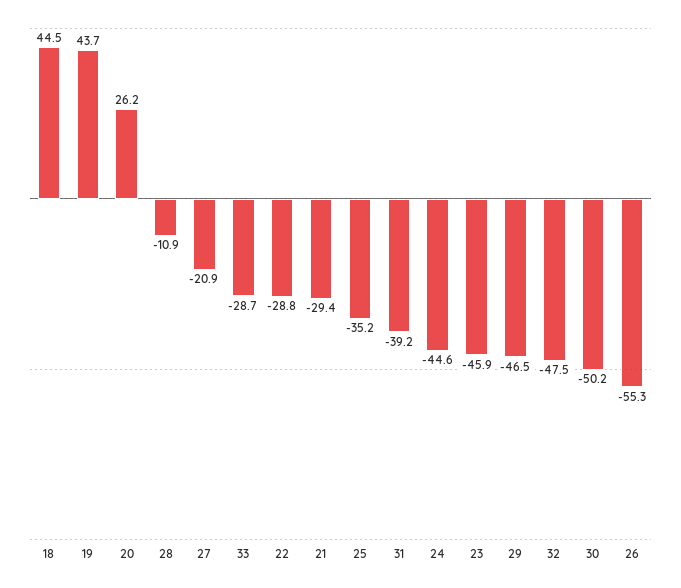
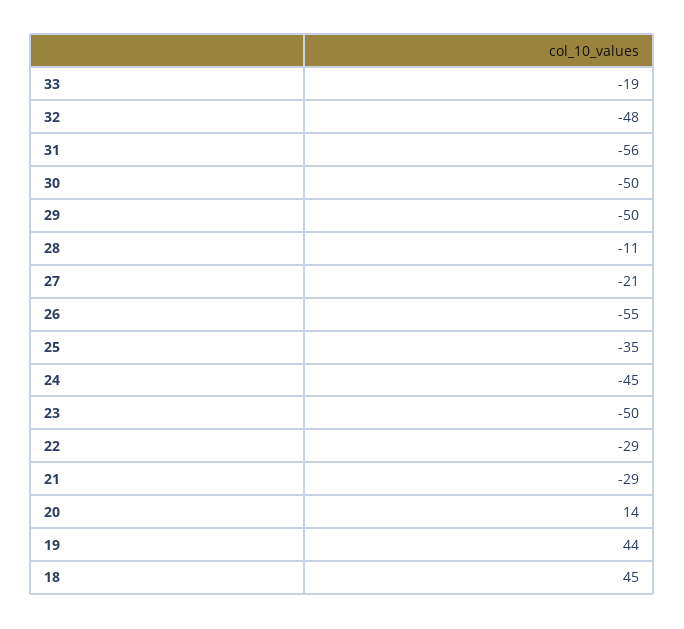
  {
    "18": 44.5,
    "19": 43.7,
-   "20": 26.2,
+   "20": 14,
    "28": -10.9,
    "27": -20.9,
-   "33": -28.7,
+   "33": -19,
    "22": -28.8,
    "21": -29.4,
    "25": -35.2,
-   "31": -39.2,
+   "31": -56,
    "24": -44.6,
-   "23": -45.9,
+   "23": -50,
-   "29": -46.5,
+   "29": -50,
    "32": -47.5,
    "30": -50.2,
    "26": -55.3
  }

